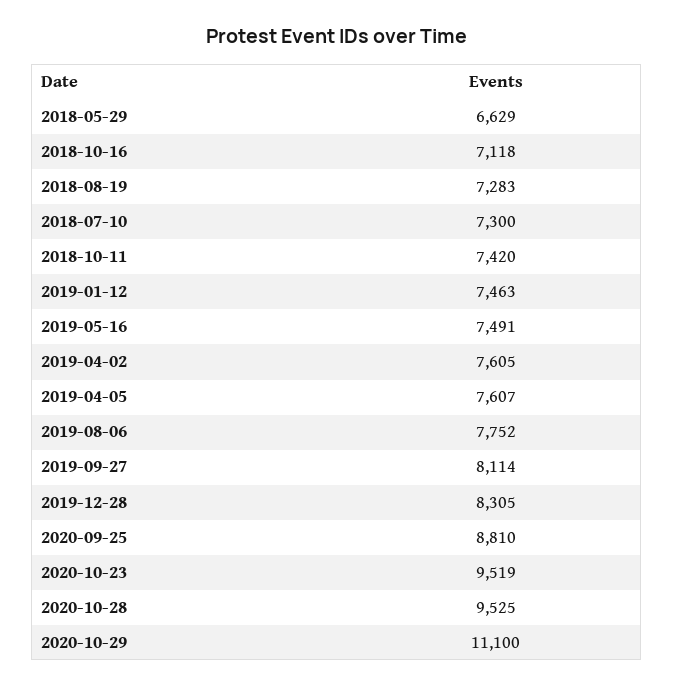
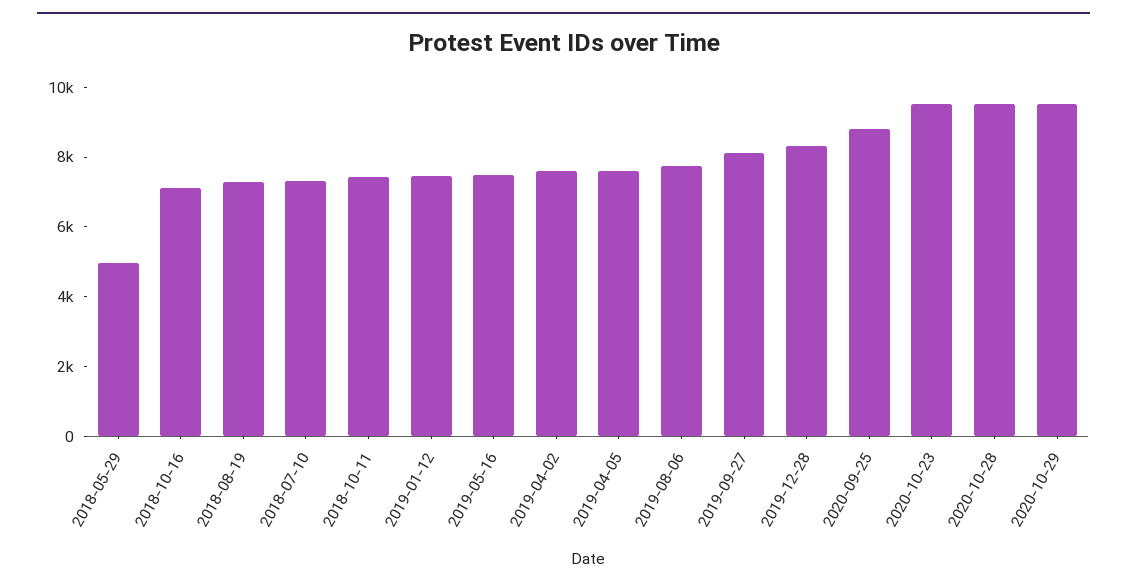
  {
-   "2018-05-29": 6629,
+   "2018-05-29": 5000,
    "2018-10-16": 7118,
    "2018-08-19": 7283,
    "2018-07-10": 7300,
    "2018-10-11": 7420,
    "2019-01-12": 7463,
    "2019-05-16": 7491,
    "2019-04-02": 7605,
    "2019-04-05": 7607,
    "2019-08-06": 7752,
    "2019-09-27": 8114,
    "2019-12-28": 8305,
    "2020-09-25": 8810,
    "2020-10-23": 9519,
    "2020-10-28": 9525,
-   "2020-10-29": 11100
+   "2020-10-29": 9500
  }

